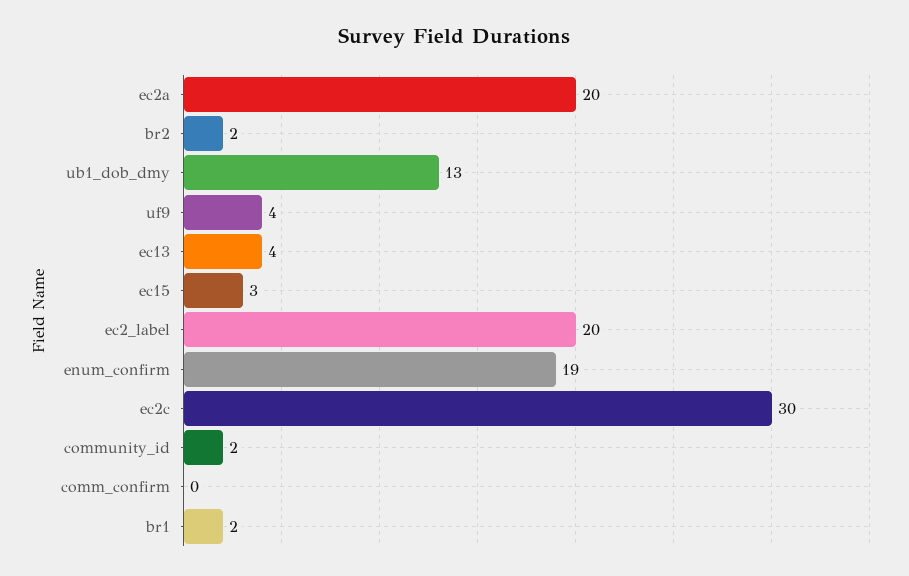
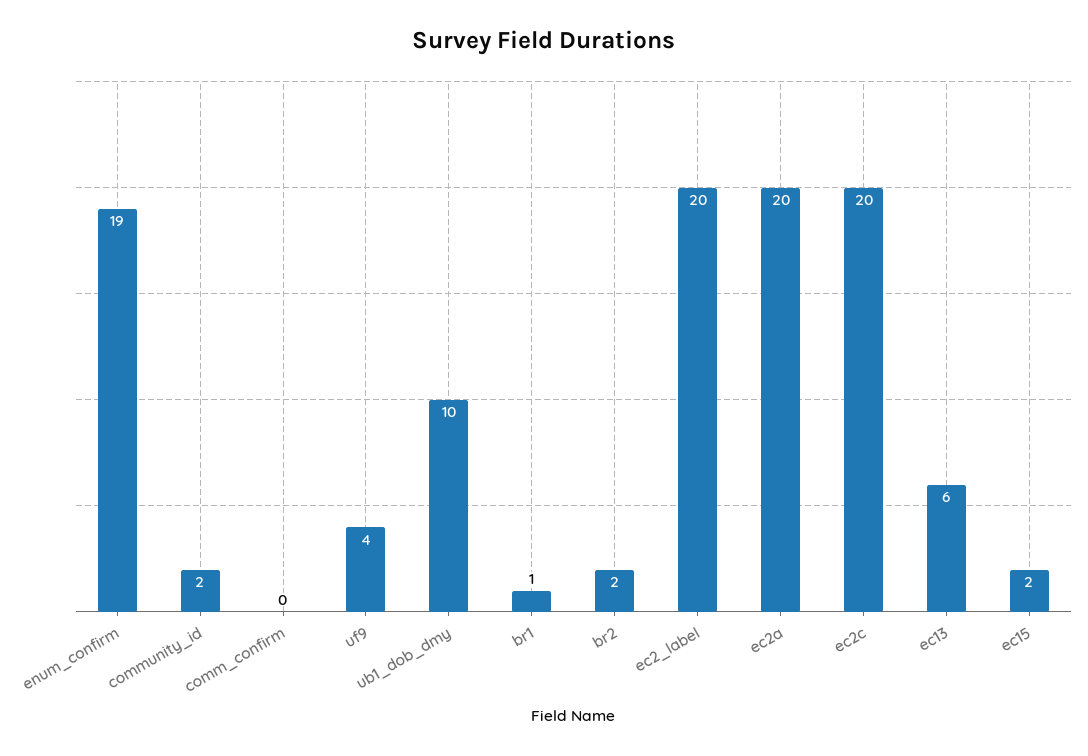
  {
    "ec2a": 20,
    "br2": 2,
-   "ub1_dob_dmy": 13,
+   "ub1_dob_dmy": 10,
    "uf9": 4,
-   "ec13": 4,
+   "ec13": 6,
-   "ec15": 3,
+   "ec15": 2,
    "ec2_label": 20,
    "enum_confirm": 19,
-   "ec2c": 30,
+   "ec2c": 20,
    "community_id": 2,
    "comm_confirm": 0,
-   "br1": 2
+   "br1": 1
  }

